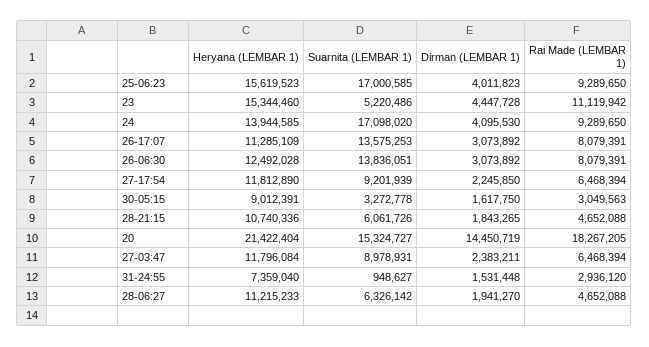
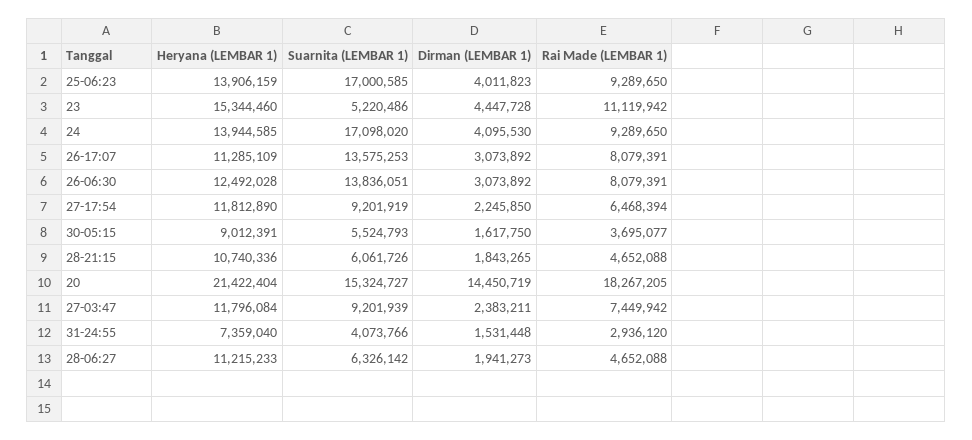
  {
    "Heryana (LEMBAR 1)": {
-     "25-06:23": 15619523,
+     "25-06:23": 13906159,
      "23": 15344460,
      "24": 13944585,
      "26-17:07": 11285109,
      "26-06:30": 12492028,
      "27-17:54": 11812890,
      "30-05:15": 9012391,
      "28-21:15": 10740336,
      "20": 21422404,
      "27-03:47": 11796084,
      "31-24:55": 7359040,
      "28-06:27": 11215233
    },
    "Suarnita (LEMBAR 1)": {
      "25-06:23": 17000585,
      "23": 5220486,
      "24": 17098020,
      "26-17:07": 13575253,
      "26-06:30": 13836051,
-     "27-17:54": 9201939,
+     "27-17:54": 9201919,
-     "30-05:15": 3272778,
+     "30-05:15": 5524793,
      "28-21:15": 6061726,
      "20": 15324727,
-     "27-03:47": 8978931,
+     "27-03:47": 9201939,
-     "31-24:55": 948627,
+     "31-24:55": 4073766,
      "28-06:27": 6326142
    },
    "Dirman (LEMBAR 1)": {
      "25-06:23": 4011823,
      "23": 4447728,
      "24": 4095530,
      "26-17:07": 3073892,
      "26-06:30": 3073892,
      "27-17:54": 2245850,
      "30-05:15": 1617750,
      "28-21:15": 1843265,
      "20": 14450719,
      "27-03:47": 2383211,
      "31-24:55": 1531448,
-     "28-06:27": 1941270
+     "28-06:27": 1941273
    },
    "Rai Made (LEMBAR 1)": {
      "25-06:23": 9289650,
      "23": 11119942,
      "24": 9289650,
      "26-17:07": 8079391,
      "26-06:30": 8079391,
      "27-17:54": 6468394,
-     "30-05:15": 3049563,
+     "30-05:15": 3695077,
      "28-21:15": 4652088,
      "20": 18267205,
-     "27-03:47": 6468394,
+     "27-03:47": 7449942,
      "31-24:55": 2936120,
      "28-06:27": 4652088
    }
  }

